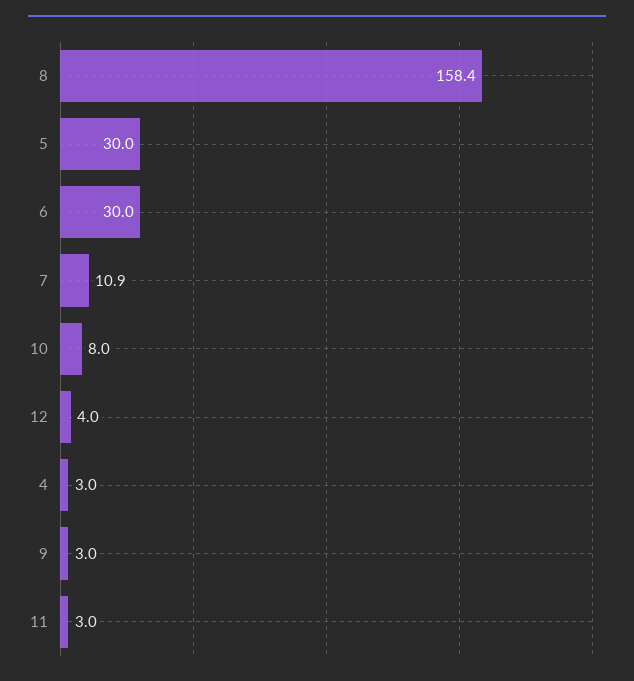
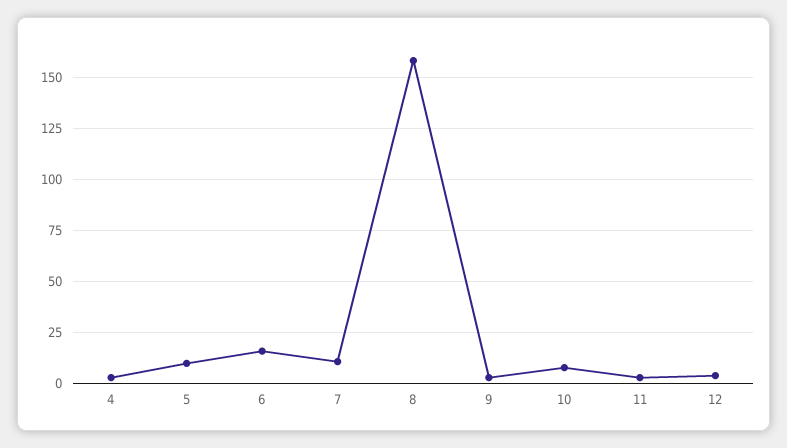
  {
    "8": 158.4,
-   "5": 30,
+   "5": 10,
-   "6": 30,
+   "6": 15,
    "7": 10.9,
    "10": 8,
    "12": 4,
    "4": 3,
    "9": 3,
    "11": 3
  }

